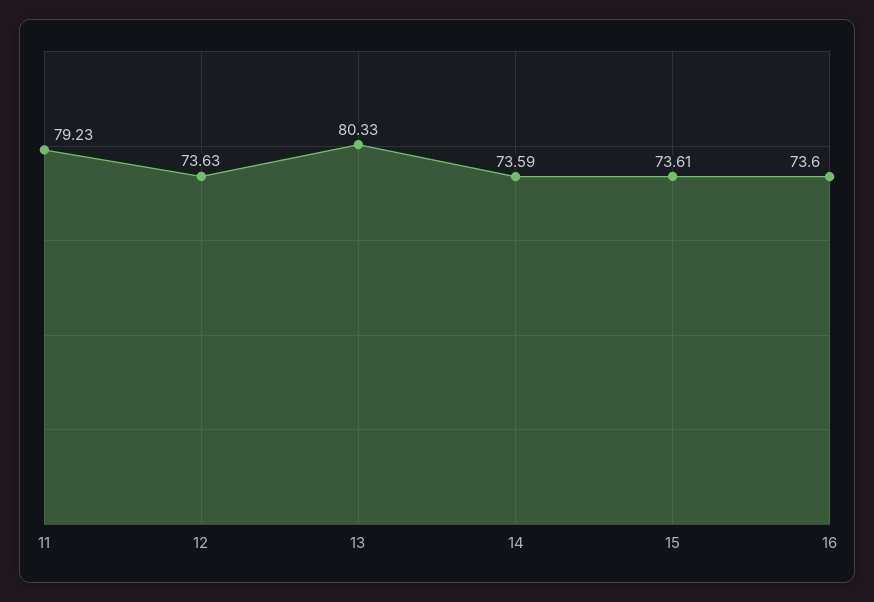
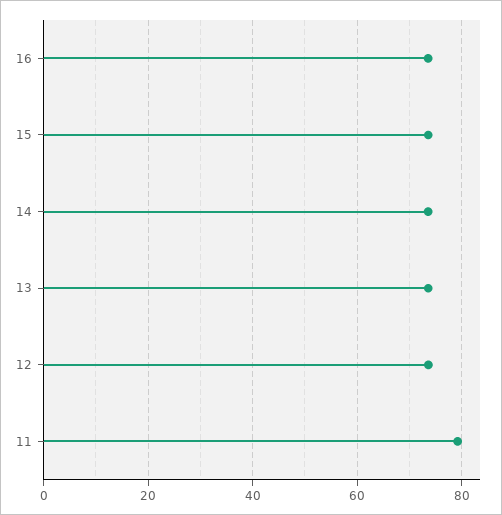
  {
    "11": 79.23,
    "12": 73.63,
-   "13": 80.33,
+   "13": 74,
    "14": 73.59,
    "15": 73.61,
    "16": 73.6
  }

